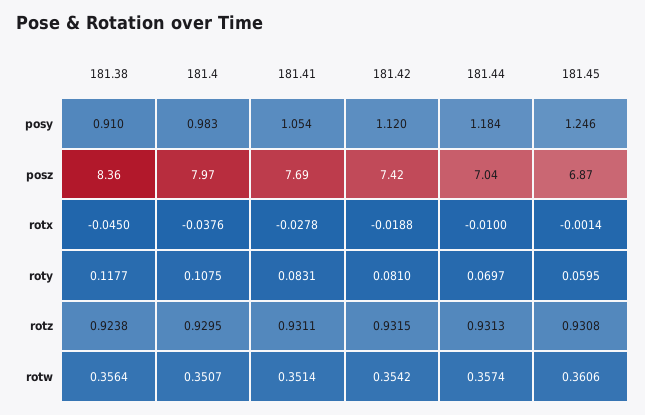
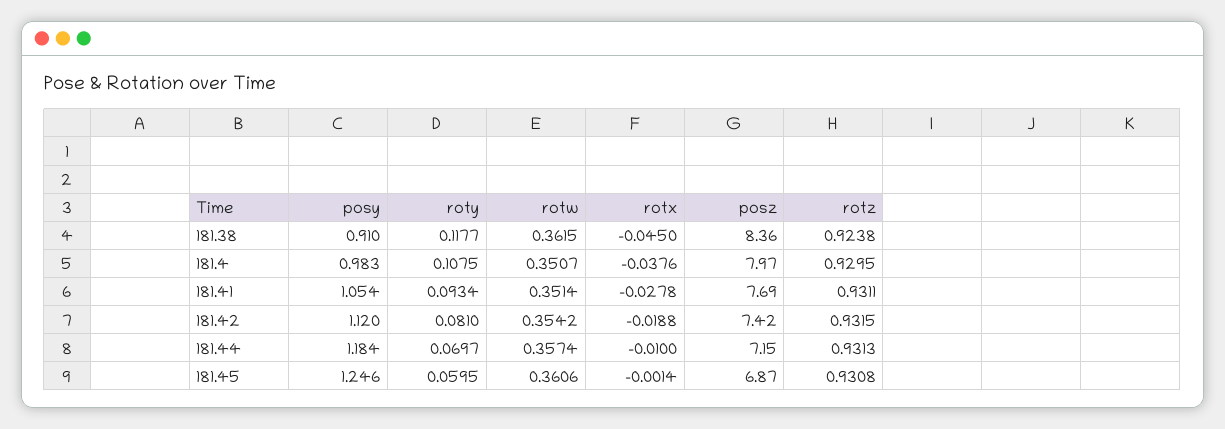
  {
    "181.38": {
      "posy": 0.91,
      "posz": 8.36,
      "rotx": -0.045,
      "roty": 0.1177,
      "rotz": 0.9238,
-     "rotw": 0.3564
+     "rotw": 0.3615
    },
    "181.4": {
      "posy": 0.983,
      "posz": 7.97,
      "rotx": -0.0376,
      "roty": 0.1075,
      "rotz": 0.9295,
      "rotw": 0.3507
    },
    "181.41": {
      "posy": 1.054,
      "posz": 7.69,
      "rotx": -0.0278,
-     "roty": 0.0831,
+     "roty": 0.0934,
      "rotz": 0.9311,
      "rotw": 0.3514
    },
    "181.42": {
      "posy": 1.12,
      "posz": 7.42,
      "rotx": -0.0188,
      "roty": 0.081,
      "rotz": 0.9315,
      "rotw": 0.3542
    },
    "181.44": {
      "posy": 1.184,
-     "posz": 7.04,
+     "posz": 7.15,
      "rotx": -0.01,
      "roty": 0.0697,
      "rotz": 0.9313,
      "rotw": 0.3574
    },
    "181.45": {
      "posy": 1.246,
      "posz": 6.87,
      "rotx": -0.0014,
      "roty": 0.0595,
      "rotz": 0.9308,
      "rotw": 0.3606
    }
  }

